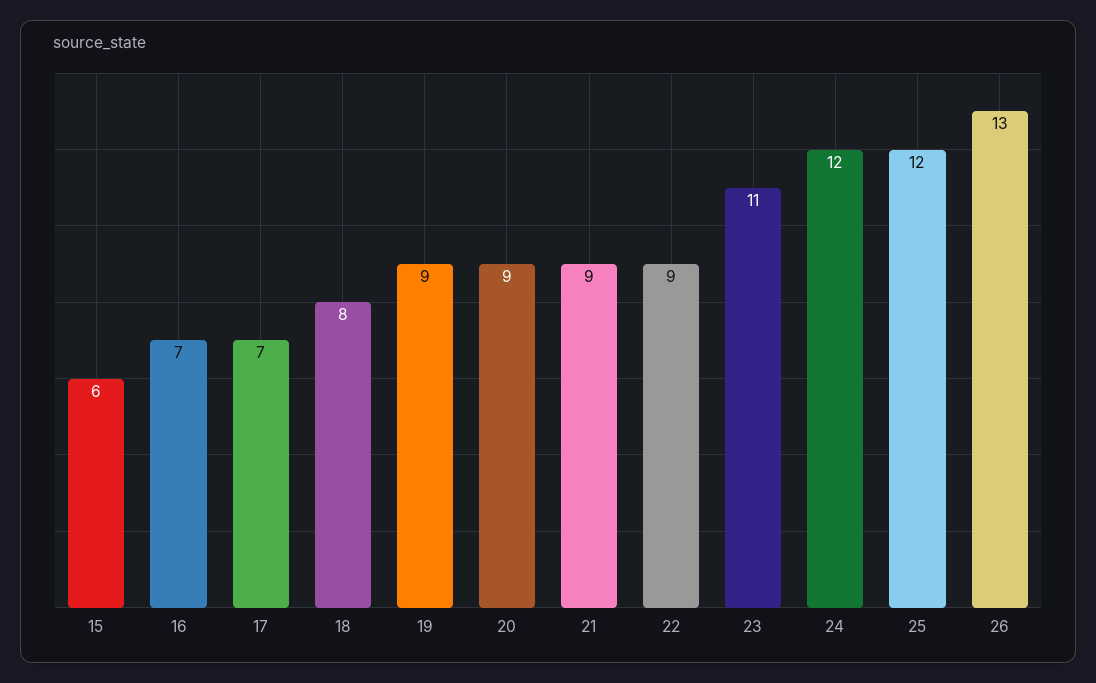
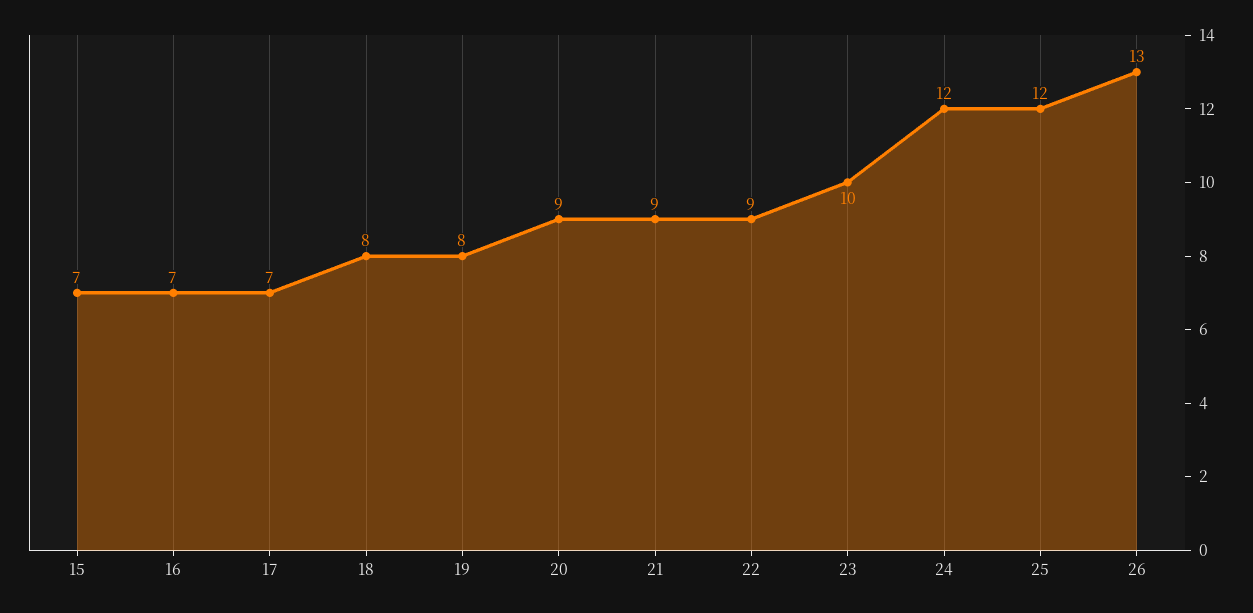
  {
-   "15": 6,
+   "15": 7,
    "16": 7,
    "17": 7,
    "18": 8,
-   "19": 9,
+   "19": 8,
    "20": 9,
    "21": 9,
    "22": 9,
-   "23": 11,
+   "23": 10,
    "24": 12,
    "25": 12,
    "26": 13
  }

